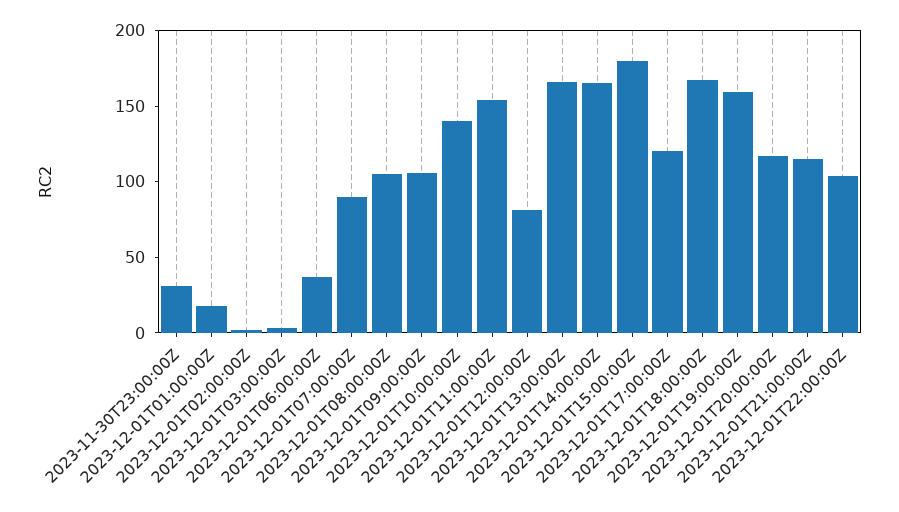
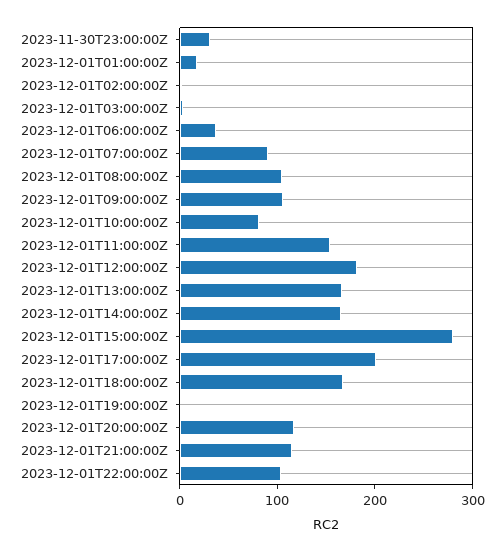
  {
    "2023-11-30T23:00:00Z": 30,
    "2023-12-01T01:00:00Z": 20,
    "2023-12-01T02:00:00Z": 0,
    "2023-12-01T03:00:00Z": 0,
    "2023-12-01T06:00:00Z": 40,
    "2023-12-01T07:00:00Z": 90,
    "2023-12-01T08:00:00Z": 110,
    "2023-12-01T09:00:00Z": 110,
-   "2023-12-01T10:00:00Z": 140,
+   "2023-12-01T10:00:00Z": 80,
    "2023-12-01T11:00:00Z": 150,
-   "2023-12-01T12:00:00Z": 80,
+   "2023-12-01T12:00:00Z": 180,
    "2023-12-01T13:00:00Z": 170,
    "2023-12-01T14:00:00Z": 170,
-   "2023-12-01T15:00:00Z": 180,
+   "2023-12-01T15:00:00Z": 280,
-   "2023-12-01T17:00:00Z": 120,
+   "2023-12-01T17:00:00Z": 200,
    "2023-12-01T18:00:00Z": 170,
-   "2023-12-01T19:00:00Z": 160,
+   "2023-12-01T19:00:00Z": 0,
    "2023-12-01T20:00:00Z": 120,
    "2023-12-01T21:00:00Z": 120,
    "2023-12-01T22:00:00Z": 100
  }

